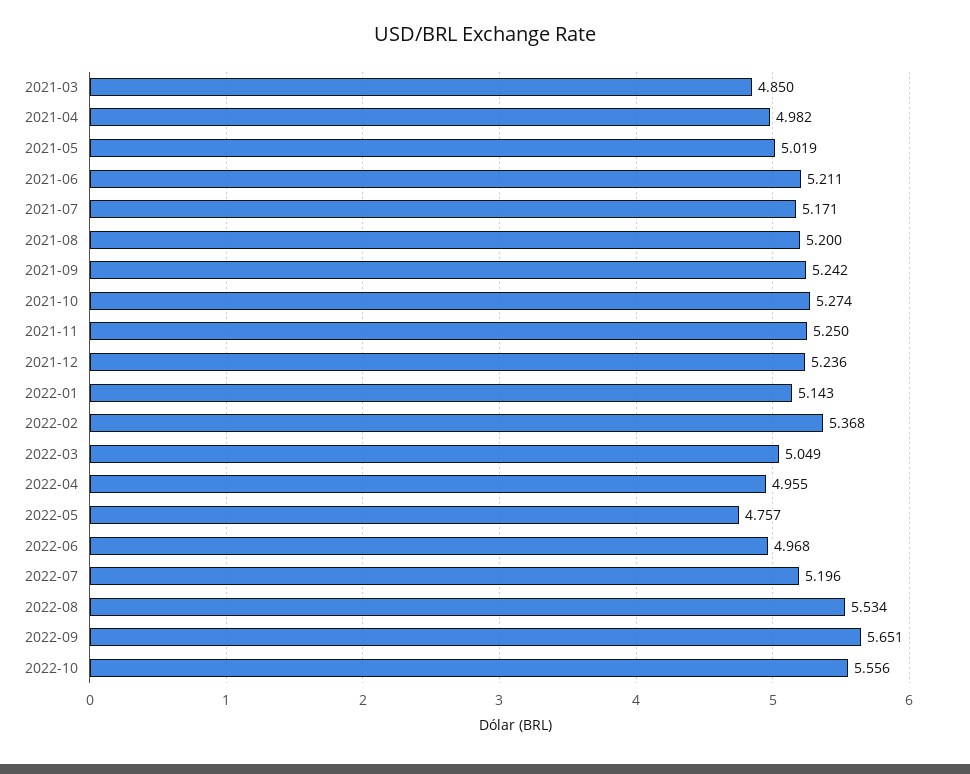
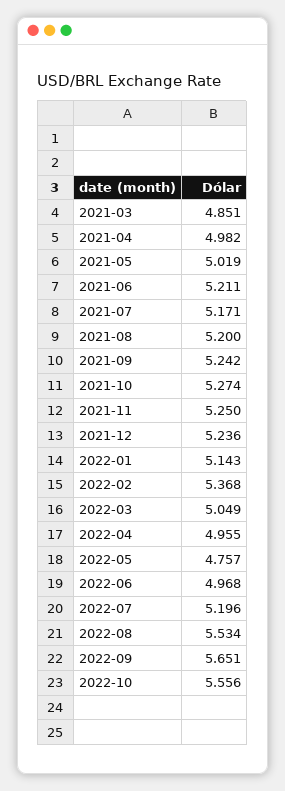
  {
-   "2021-03": 4.85,
+   "2021-03": 4.851,
    "2021-04": 4.982,
    "2021-05": 5.019,
    "2021-06": 5.211,
    "2021-07": 5.171,
    "2021-08": 5.2,
    "2021-09": 5.242,
    "2021-10": 5.274,
    "2021-11": 5.25,
    "2021-12": 5.236,
    "2022-01": 5.143,
    "2022-02": 5.368,
    "2022-03": 5.049,
    "2022-04": 4.955,
    "2022-05": 4.757,
    "2022-06": 4.968,
    "2022-07": 5.196,
    "2022-08": 5.534,
    "2022-09": 5.651,
    "2022-10": 5.556
  }

